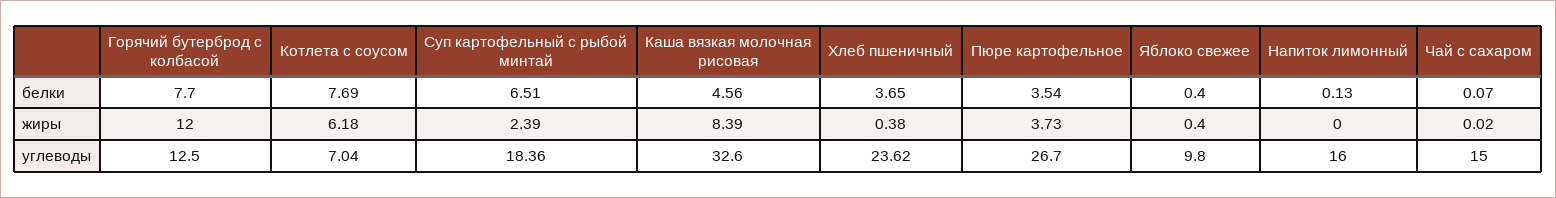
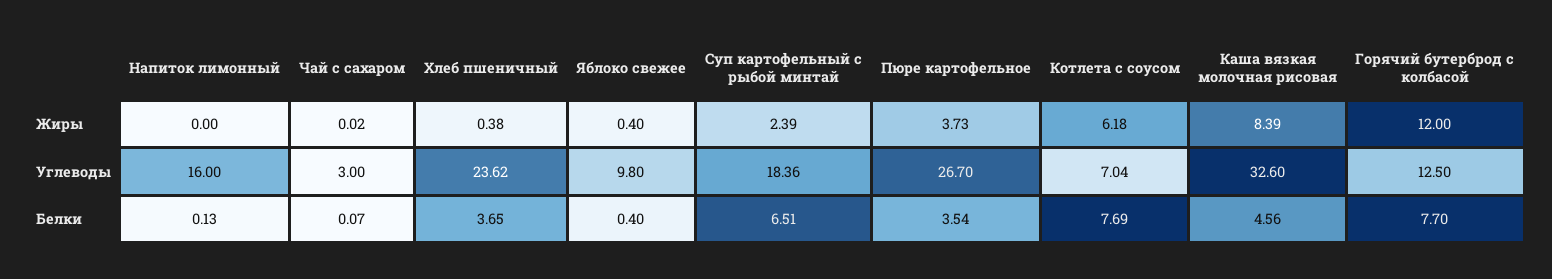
  {
    "Горячий бутерброд с колбасой": {
      "белки": 7.7,
      "жиры": 12,
      "углеводы": 12.5
    },
    "Котлета с соусом": {
      "белки": 7.69,
      "жиры": 6.18,
      "углеводы": 7.04
    },
    "Суп картофельный с рыбой минтай": {
      "белки": 6.51,
      "жиры": 2.39,
      "углеводы": 18.36
    },
    "Каша вязкая молочная рисовая": {
      "белки": 4.56,
      "жиры": 8.39,
      "углеводы": 32.6
    },
    "Хлеб пшеничный": {
      "белки": 3.65,
      "жиры": 0.38,
      "углеводы": 23.62
    },
    "Пюре картофельное": {
      "белки": 3.54,
      "жиры": 3.73,
      "углеводы": 26.7
    },
    "Яблоко свежее": {
      "белки": 0.4,
      "жиры": 0.4,
      "углеводы": 9.8
    },
    "Напиток лимонный": {
      "белки": 0.13,
      "жиры": 0,
      "углеводы": 16
    },
    "Чай с сахаром": {
      "белки": 0.07,
      "жиры": 0.02,
-     "углеводы": 15
+     "углеводы": 3
    }
  }

